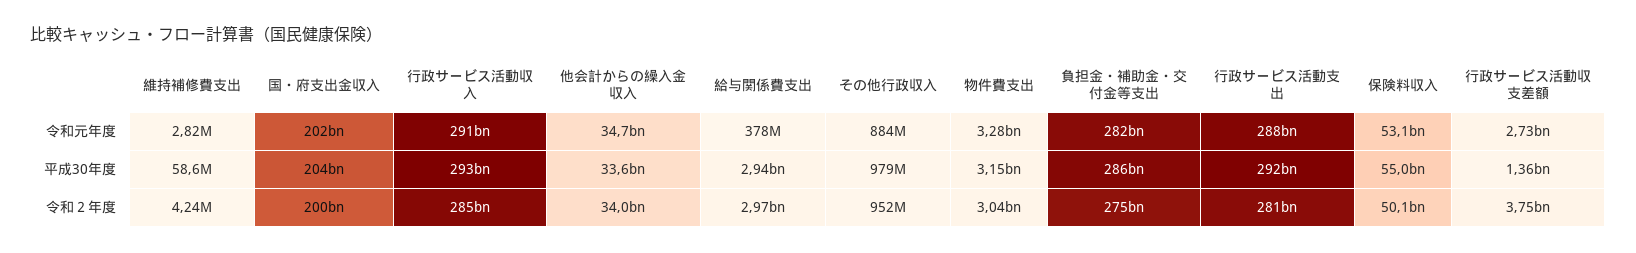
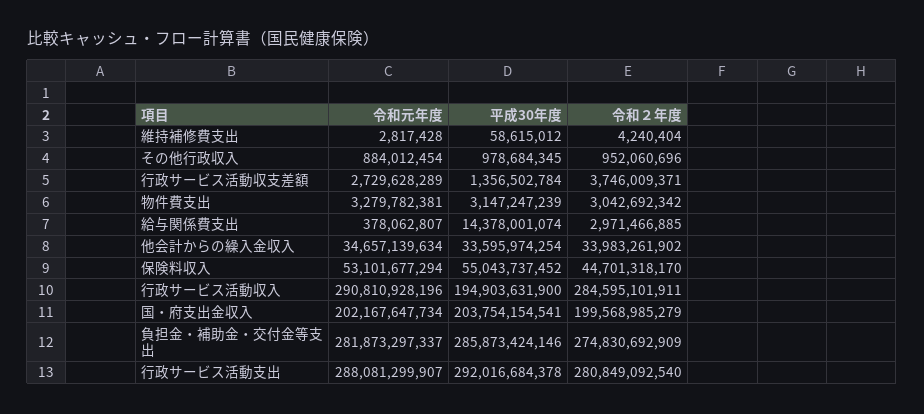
  {
    "維持補修費支出": {
      "令和元年度": 2817428,
      "平成30年度": 58615012,
      "令和２年度": 4240404
    },
    "国・府支出金収入": {
      "令和元年度": 202167647734,
      "平成30年度": 203754154541,
      "令和２年度": 199568985279
    },
    "行政サービス活動収入": {
      "令和元年度": 290810928196,
-     "平成30年度": 293000000000,
+     "平成30年度": 194903631900,
      "令和２年度": 284595101911
    },
    "他会計からの繰入金収入": {
      "令和元年度": 34657139634,
      "平成30年度": 33595974254,
      "令和２年度": 33983261902
    },
    "給与関係費支出": {
      "令和元年度": 378062807,
-     "平成30年度": 2940000000,
+     "平成30年度": 14378001074,
      "令和２年度": 2971466885
    },
    "その他行政収入": {
      "令和元年度": 884012454,
      "平成30年度": 978684345,
      "令和２年度": 952060696
    },
    "物件費支出": {
      "令和元年度": 3279782381,
      "平成30年度": 3147247239,
      "令和２年度": 3042692342
    },
    "負担金・補助金・交付金等支出": {
      "令和元年度": 281873297337,
      "平成30年度": 285873424146,
      "令和２年度": 274830692909
    },
    "行政サービス活動支出": {
      "令和元年度": 288081299907,
      "平成30年度": 292016684378,
      "令和２年度": 280849092540
    },
    "保険料収入": {
      "令和元年度": 53101677294,
      "平成30年度": 55043737452,
-     "令和２年度": 50100000000
+     "令和２年度": 44701318170
    },
    "行政サービス活動収支差額": {
      "令和元年度": 2729628289,
      "平成30年度": 1356502784,
      "令和２年度": 3746009371
    }
  }

